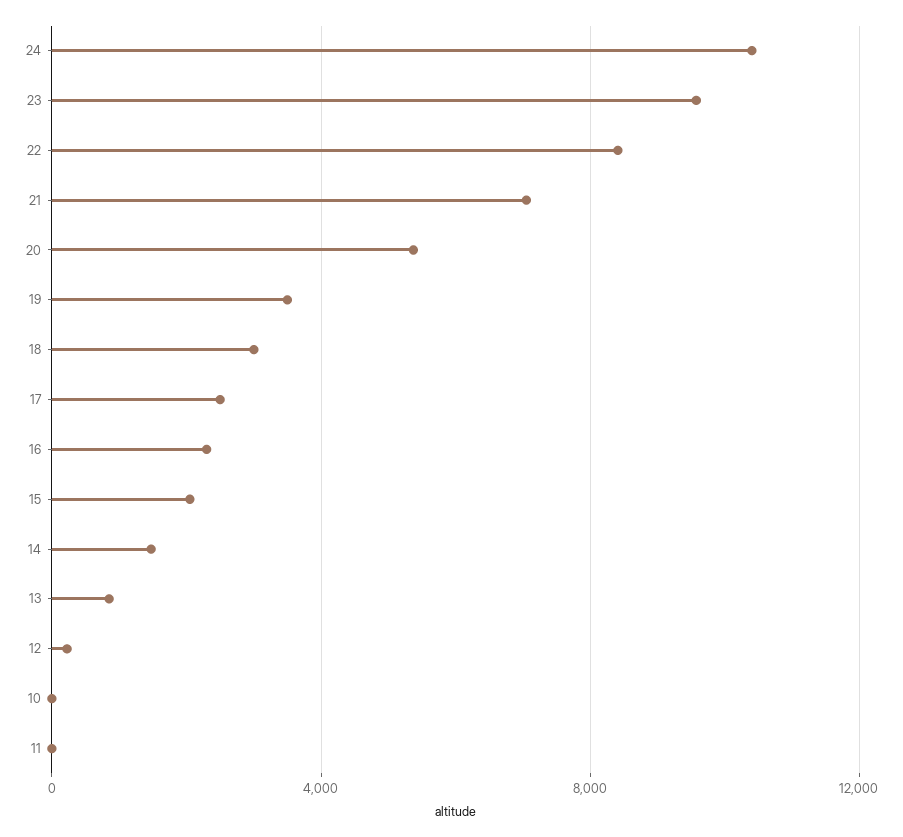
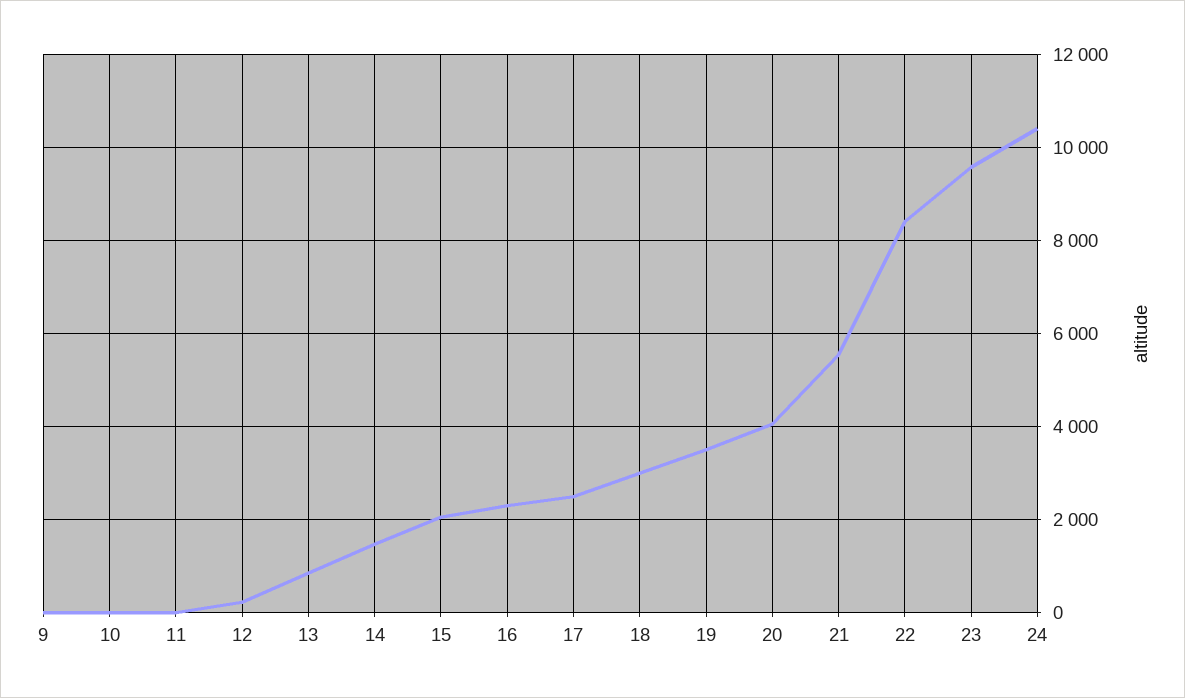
  {
    "24": 10400,
    "23": 9600,
    "22": 8400,
-   "21": 7000,
+   "21": 5600,
-   "20": 5500,
+   "20": 4000,
    "19": 3600,
    "18": 3000,
    "17": 2600,
    "16": 2400,
    "15": 2000,
    "14": 1400,
    "13": 800,
    "12": 200,
    "10": 0,
-   "11": 0
+   "11": 0,
+   "9": 0
  }

